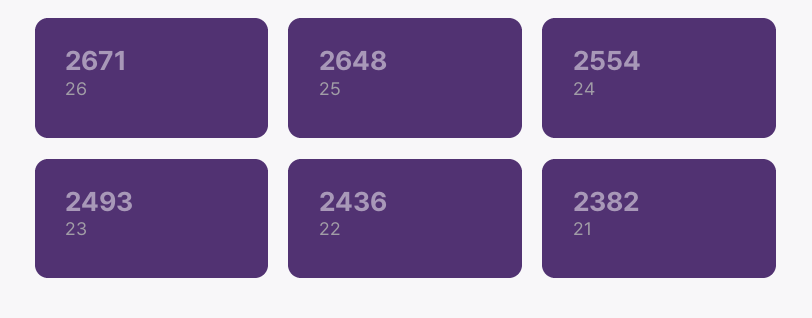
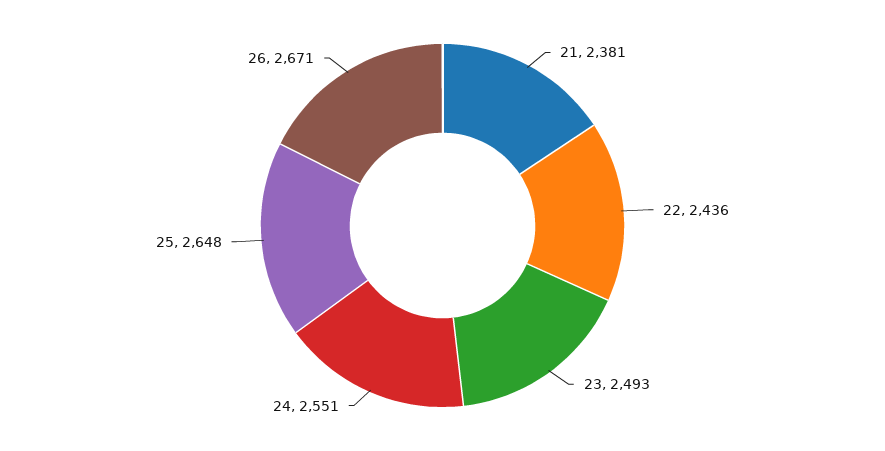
  {
    "26": 2671,
    "25": 2648,
-   "24": 2554,
+   "24": 2551,
    "23": 2493,
    "22": 2436,
-   "21": 2382
+   "21": 2381
  }

